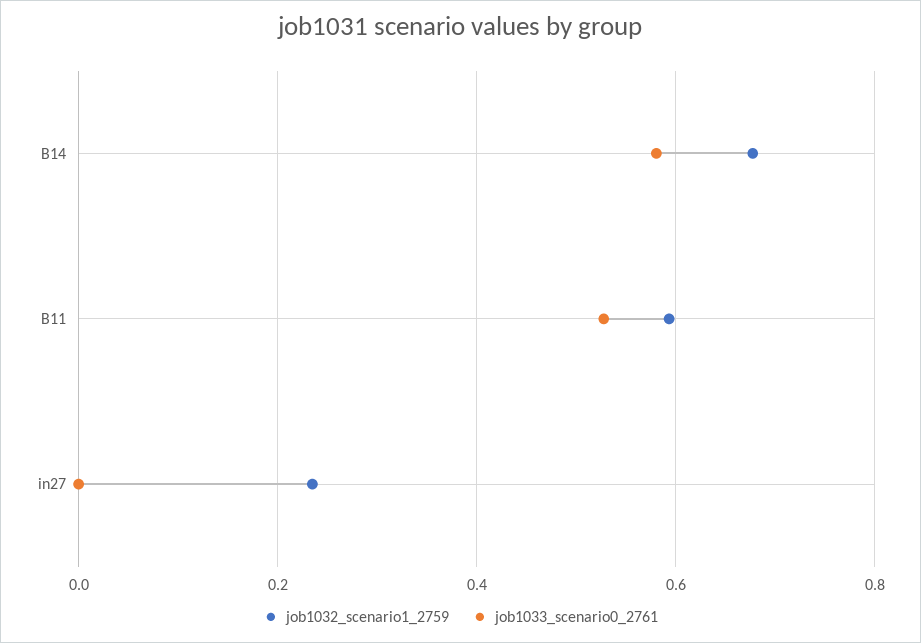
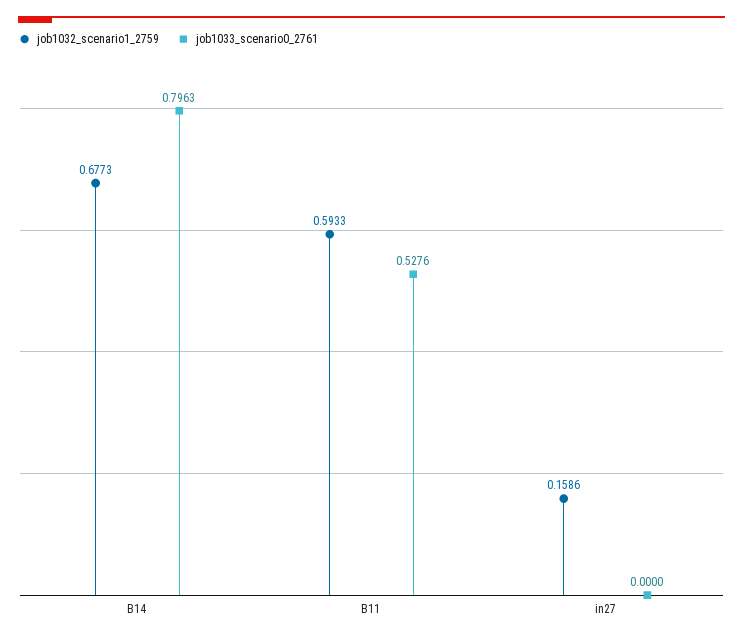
  {
    "job1032_scenario1_2759": {
      "B14": 0.6773,
      "B11": 0.5933,
-     "in27": 0.24
+     "in27": 0.1586
    },
    "job1033_scenario0_2761": {
-     "B14": 0.58,
+     "B14": 0.7963,
      "B11": 0.5276,
      "in27": 0
    }
  }

